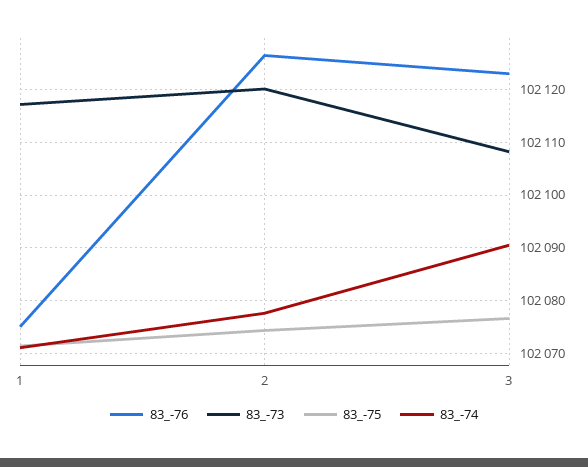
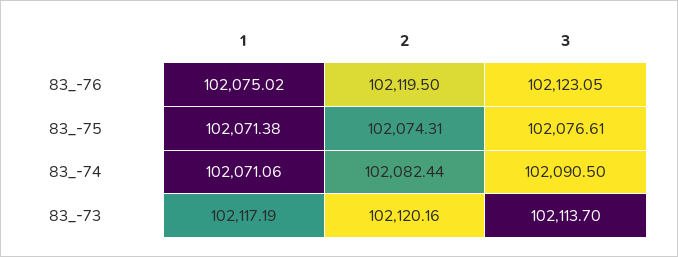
  {
    "83_-76": {
      "1": 102075.02,
-     "2": 102126,
+     "2": 102119.5,
      "3": 102123.05
    },
    "83_-73": {
      "1": 102117.19,
      "2": 102120.16,
-     "3": 102108
+     "3": 102113.7
    },
    "83_-75": {
      "1": 102071.38,
      "2": 102074.31,
      "3": 102076.61
    },
    "83_-74": {
      "1": 102071.06,
-     "2": 102078,
+     "2": 102082.44,
      "3": 102090.5
    }
  }

